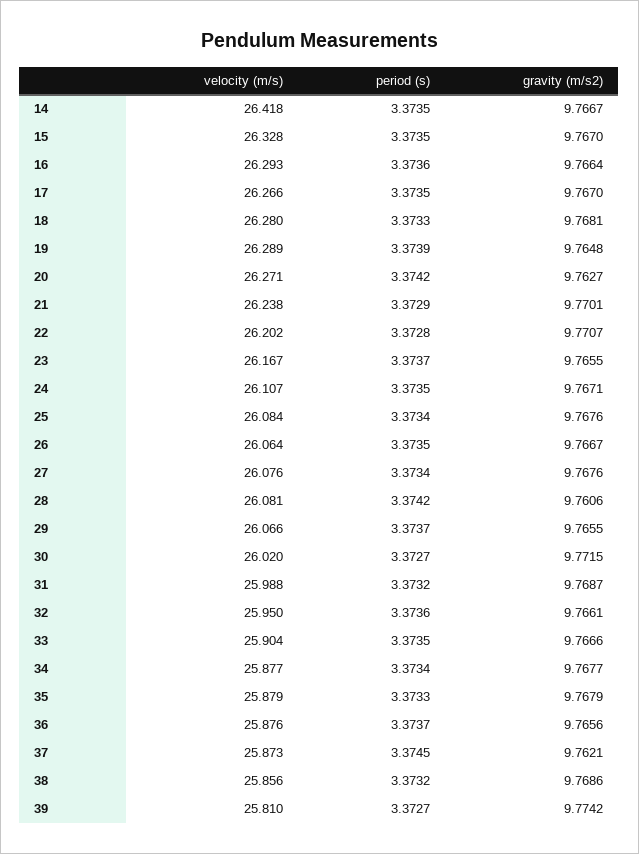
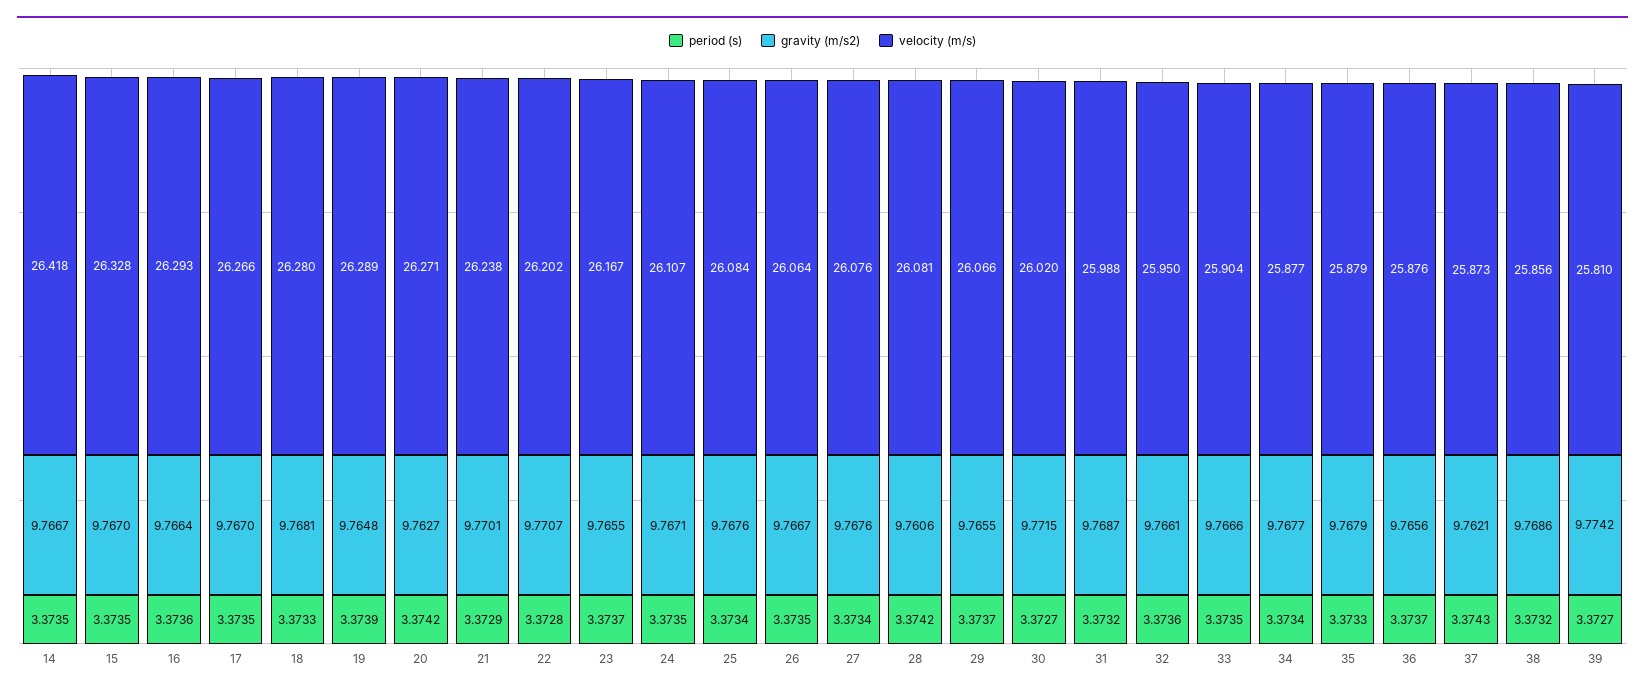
  {
    "velocity (m/s)": {
      "14": 26.418,
      "15": 26.328,
      "16": 26.293,
      "17": 26.266,
      "18": 26.28,
      "19": 26.289,
      "20": 26.271,
      "21": 26.238,
      "22": 26.202,
      "23": 26.167,
      "24": 26.107,
      "25": 26.084,
      "26": 26.064,
      "27": 26.076,
      "28": 26.081,
      "29": 26.066,
      "30": 26.02,
      "31": 25.988,
      "32": 25.95,
      "33": 25.904,
      "34": 25.877,
      "35": 25.879,
      "36": 25.876,
      "37": 25.873,
      "38": 25.856,
      "39": 25.81
    },
    "period (s)": {
      "14": 3.3735,
      "15": 3.3735,
      "16": 3.3736,
      "17": 3.3735,
      "18": 3.3733,
      "19": 3.3739,
      "20": 3.3742,
      "21": 3.3729,
      "22": 3.3728,
      "23": 3.3737,
      "24": 3.3735,
      "25": 3.3734,
      "26": 3.3735,
      "27": 3.3734,
      "28": 3.3742,
      "29": 3.3737,
      "30": 3.3727,
      "31": 3.3732,
      "32": 3.3736,
      "33": 3.3735,
      "34": 3.3734,
      "35": 3.3733,
      "36": 3.3737,
-     "37": 3.3745,
+     "37": 3.3743,
      "38": 3.3732,
      "39": 3.3727
    },
    "gravity (m/s2)": {
      "14": 9.7667,
      "15": 9.767,
      "16": 9.7664,
      "17": 9.767,
      "18": 9.7681,
      "19": 9.7648,
      "20": 9.7627,
      "21": 9.7701,
      "22": 9.7707,
      "23": 9.7655,
      "24": 9.7671,
      "25": 9.7676,
      "26": 9.7667,
      "27": 9.7676,
      "28": 9.7606,
      "29": 9.7655,
      "30": 9.7715,
      "31": 9.7687,
      "32": 9.7661,
      "33": 9.7666,
      "34": 9.7677,
      "35": 9.7679,
      "36": 9.7656,
      "37": 9.7621,
      "38": 9.7686,
      "39": 9.7742
    }
  }

